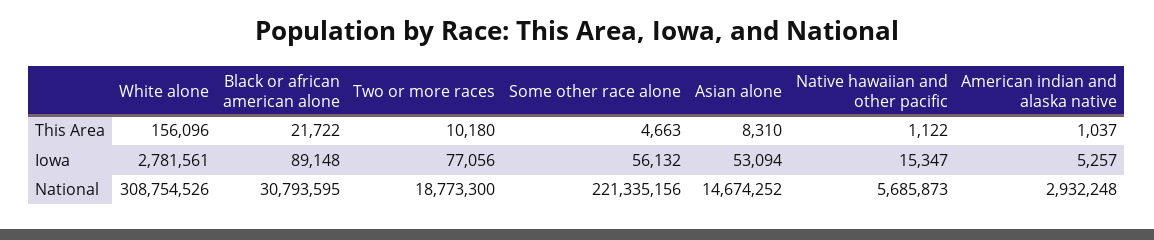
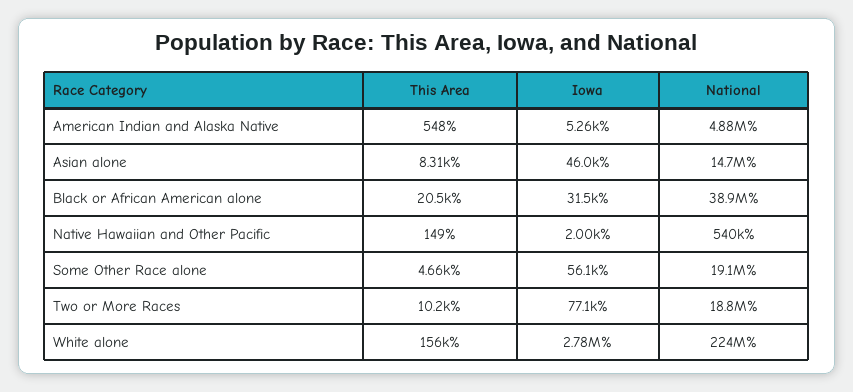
  {
    "White alone": {
      "This Area": 156096,
      "Iowa": 2781561,
-     "National": 308754526
+     "National": 224000000
    },
    "Black or african american alone": {
-     "This Area": 21722,
+     "This Area": 20500,
-     "Iowa": 89148,
+     "Iowa": 31500,
-     "National": 30793595
+     "National": 38900000
    },
    "Two or more races": {
      "This Area": 10180,
      "Iowa": 77056,
      "National": 18773300
    },
    "Some other race alone": {
      "This Area": 4663,
      "Iowa": 56132,
-     "National": 221335156
+     "National": 19100000
    },
    "Asian alone": {
      "This Area": 8310,
-     "Iowa": 53094,
+     "Iowa": 46000,
      "National": 14674252
    },
    "Native hawaiian and other pacific": {
-     "This Area": 1122,
+     "This Area": 149,
-     "Iowa": 15347,
+     "Iowa": 2000,
-     "National": 5685873
+     "National": 540000
    },
    "American indian and alaska native": {
-     "This Area": 1037,
+     "This Area": 548,
      "Iowa": 5257,
-     "National": 2932248
+     "National": 4880000
    }
  }

